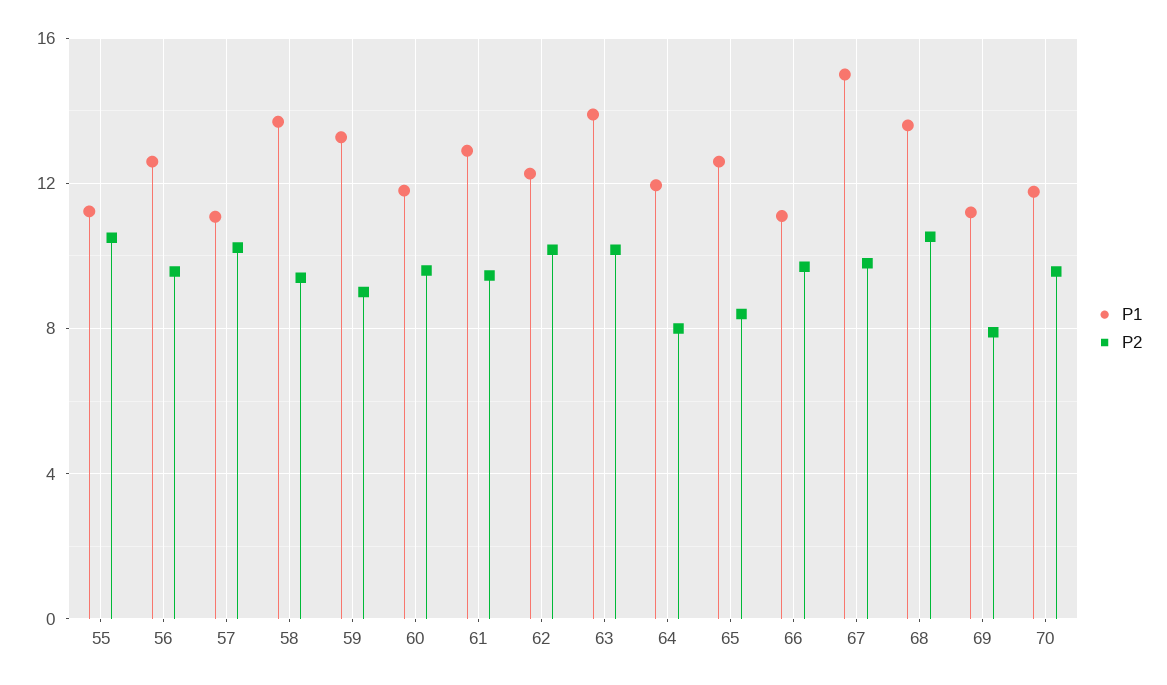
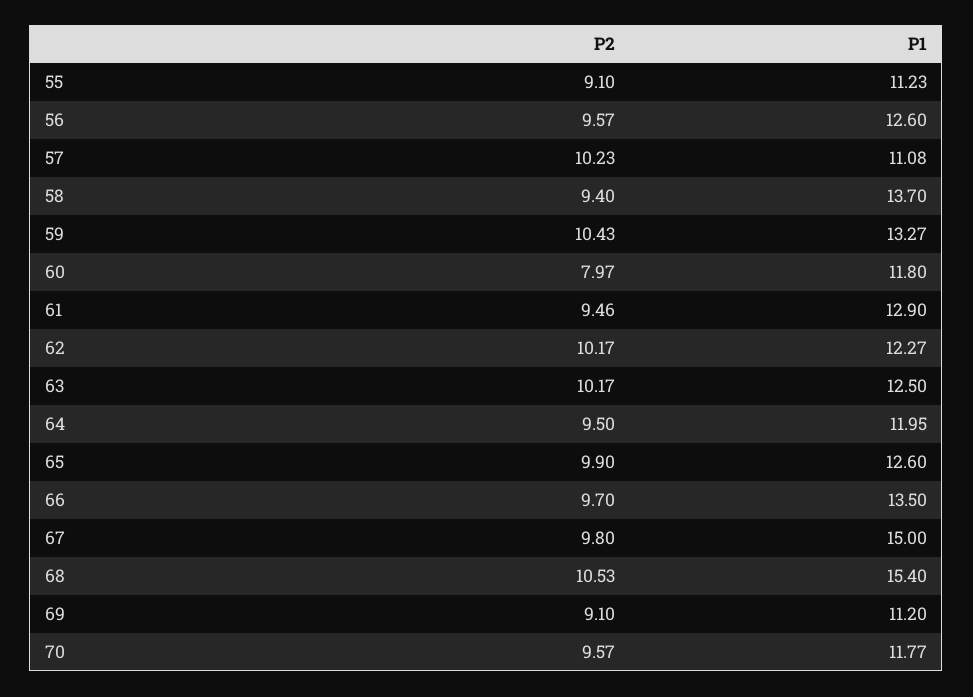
  {
    "P1": {
      "55": 11.23,
      "56": 12.6,
      "57": 11.08,
      "58": 13.7,
      "59": 13.27,
      "60": 11.8,
      "61": 12.9,
      "62": 12.27,
-     "63": 14,
+     "63": 12.5,
      "64": 11.95,
      "65": 12.6,
-     "66": 11,
+     "66": 13.5,
      "67": 15,
-     "68": 13.5,
+     "68": 15.4,
      "69": 11.2,
      "70": 11.77
    },
    "P2": {
-     "55": 10.5,
+     "55": 9.1,
      "56": 9.57,
      "57": 10.23,
      "58": 9.4,
-     "59": 9,
+     "59": 10.43,
-     "60": 9.5,
+     "60": 7.97,
      "61": 9.46,
      "62": 10.17,
      "63": 10.17,
-     "64": 8,
+     "64": 9.5,
-     "65": 8.5,
+     "65": 9.9,
      "66": 9.7,
      "67": 9.8,
      "68": 10.53,
-     "69": 8,
+     "69": 9.1,
      "70": 9.57
    }
  }

